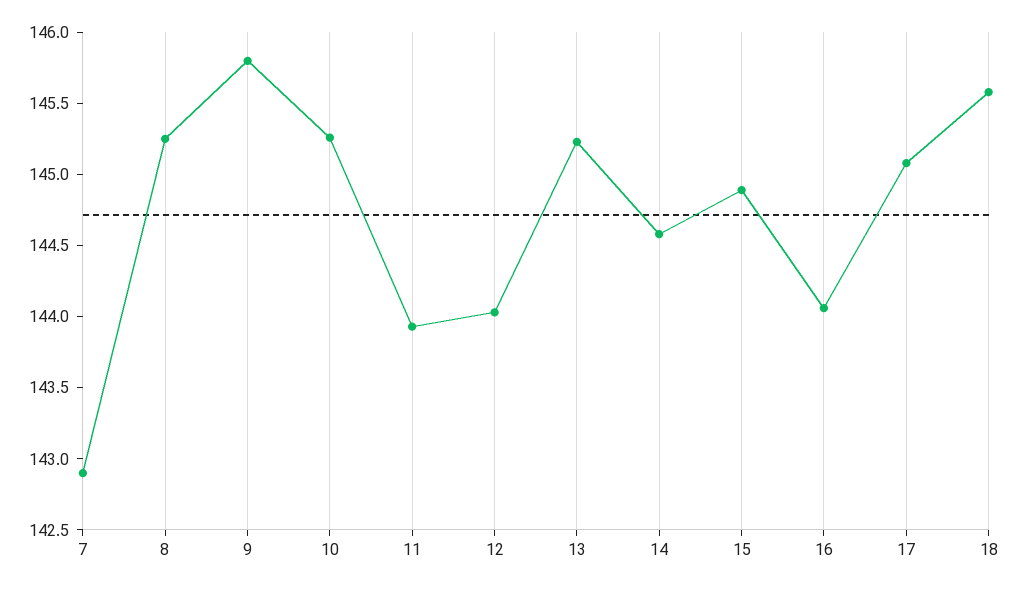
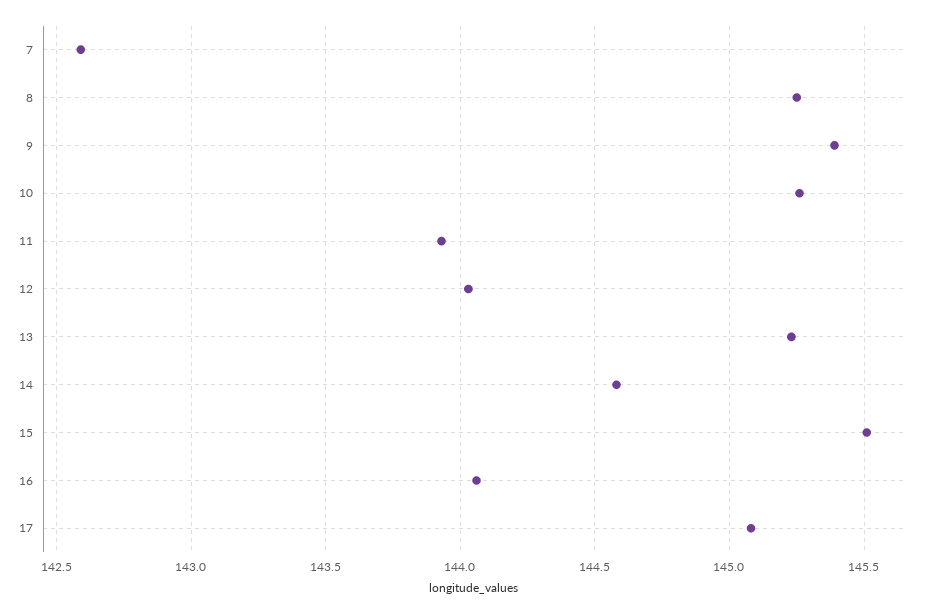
  {
-   "7": 142.9,
+   "7": 142.6,
    "8": 145.25,
-   "9": 145.8,
+   "9": 145.4,
    "10": 145.25,
    "11": 143.95,
    "12": 144.05,
    "13": 145.25,
    "14": 144.6,
-   "15": 144.9,
+   "15": 145.5,
    "16": 144.05,
-   "17": 145.1,
+   "17": 145.1
-   "18": 145.6
  }

